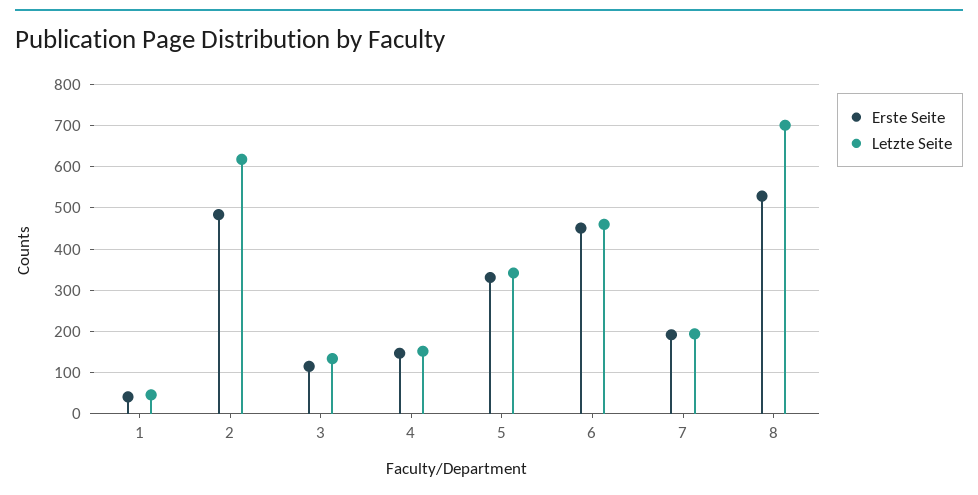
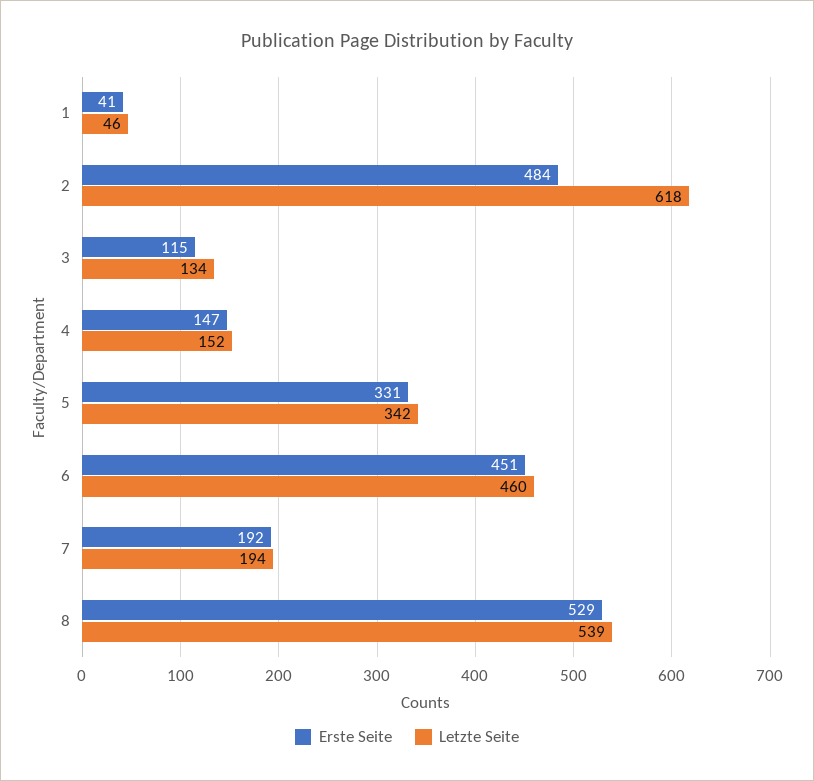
  {
    "Erste Seite": {
      "1": 41,
      "2": 484,
      "3": 115,
      "4": 147,
      "5": 331,
      "6": 451,
      "7": 192,
      "8": 529
    },
    "Letzte Seite": {
      "1": 46,
      "2": 618,
      "3": 134,
      "4": 152,
      "5": 342,
      "6": 460,
      "7": 194,
-     "8": 700
+     "8": 539
    }
  }

